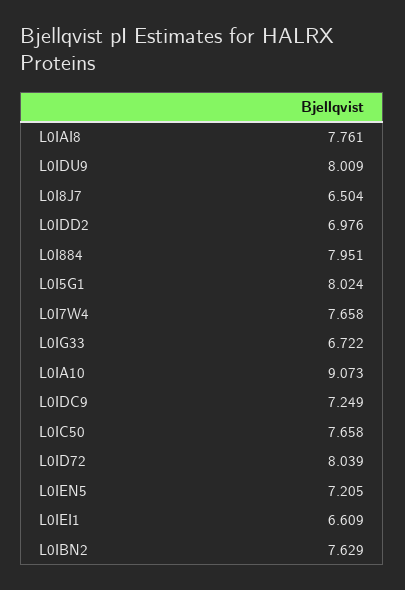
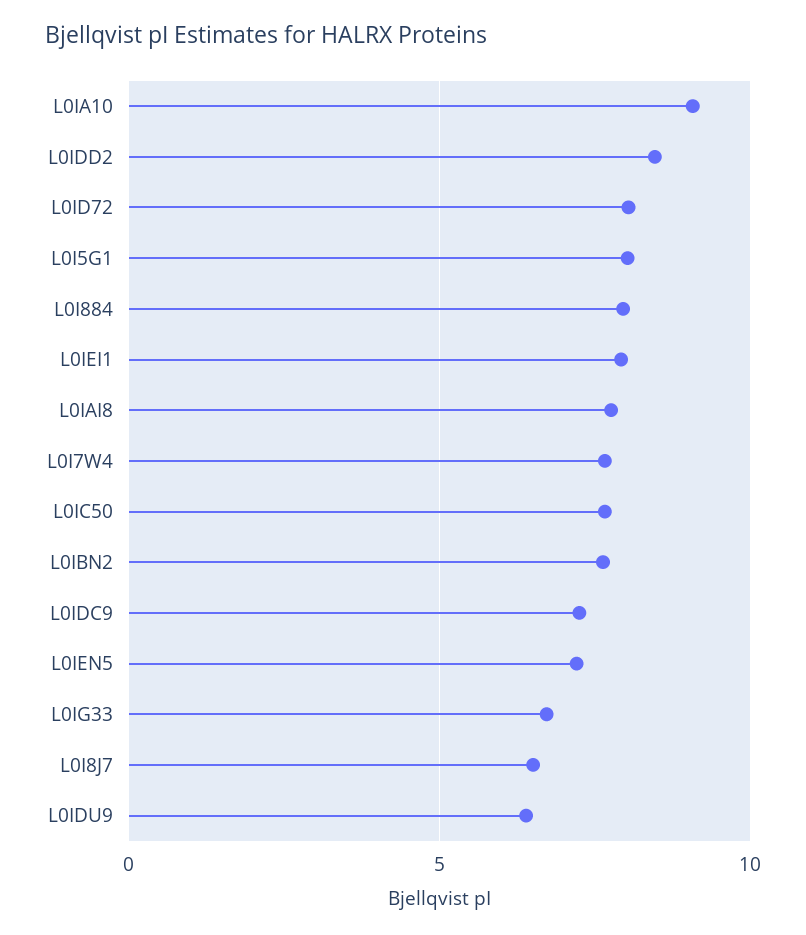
  {
    "L0IAI8": 7.761,
-   "L0IDU9": 8.009,
+   "L0IDU9": 6.5,
    "L0I8J7": 6.504,
-   "L0IDD2": 6.976,
+   "L0IDD2": 8.5,
    "L0I884": 7.951,
    "L0I5G1": 8.024,
    "L0I7W4": 7.658,
    "L0IG33": 6.722,
    "L0IA10": 9.073,
    "L0IDC9": 7.249,
    "L0IC50": 7.658,
    "L0ID72": 8.039,
    "L0IEN5": 7.205,
-   "L0IEI1": 6.609,
+   "L0IEI1": 8,
    "L0IBN2": 7.629
  }

